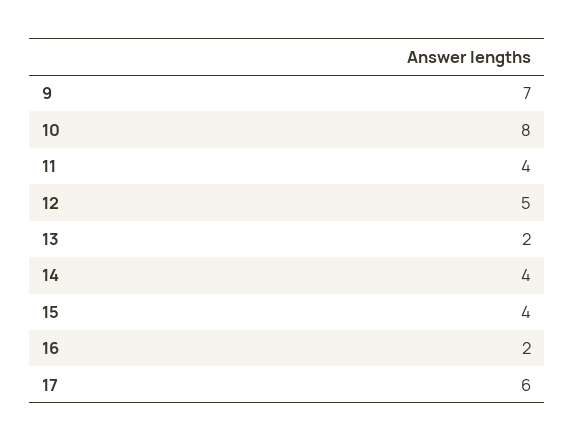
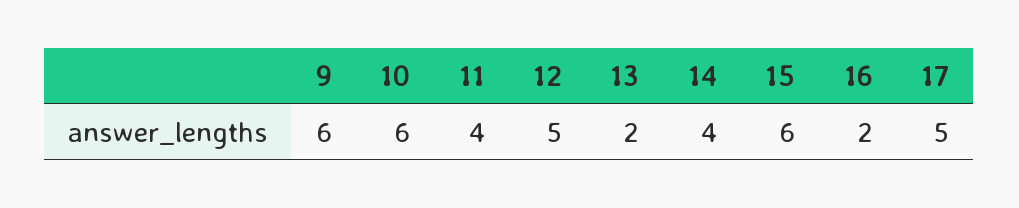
  {
-   "9": 7,
+   "9": 6,
-   "10": 8,
+   "10": 6,
    "11": 4,
    "12": 5,
    "13": 2,
    "14": 4,
-   "15": 4,
+   "15": 6,
    "16": 2,
-   "17": 6
+   "17": 5
  }

